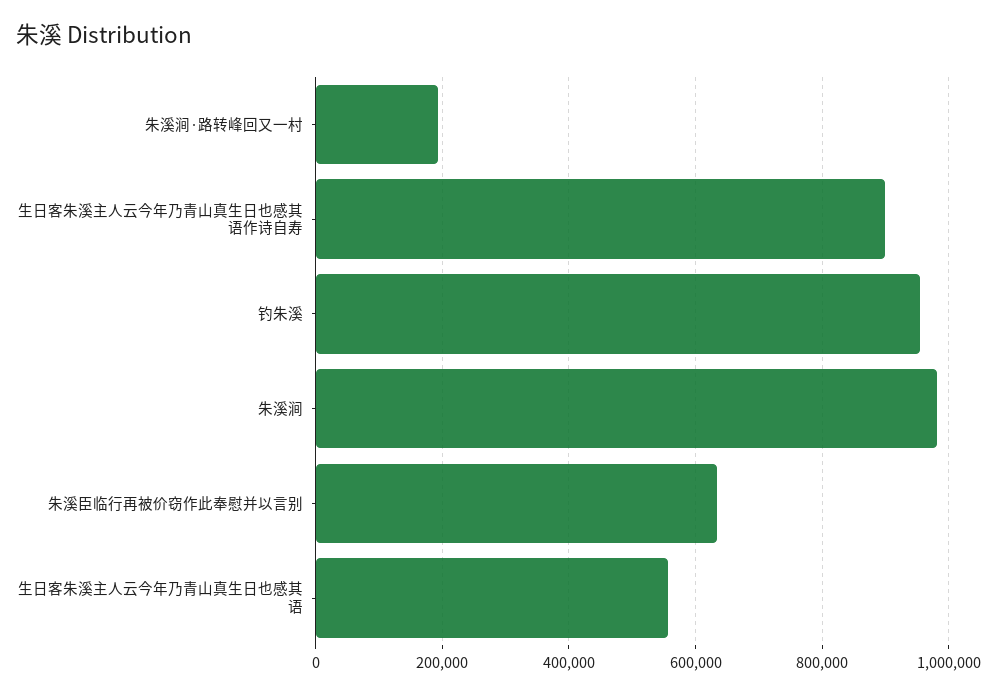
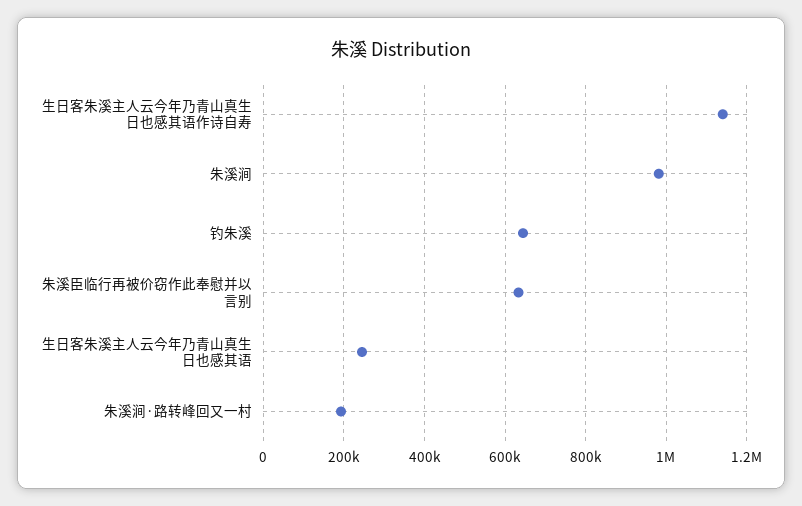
  {
    "朱溪涧·路转峰回又一村": 200000,
-   "生日客朱溪主人云今年乃青山真生日也感其语作诗自寿": 900000,
+   "生日客朱溪主人云今年乃青山真生日也感其语作诗自寿": 1140000,
-   "钓朱溪": 960000,
+   "钓朱溪": 640000,
    "朱溪涧": 980000,
    "朱溪臣临行再被价窃作此奉慰并以言别": 640000,
-   "生日客朱溪主人云今年乃青山真生日也感其语": 560000
+   "生日客朱溪主人云今年乃青山真生日也感其语": 240000
  }

